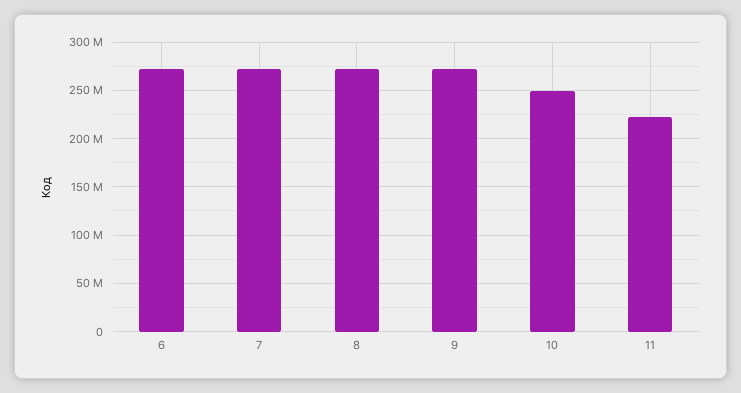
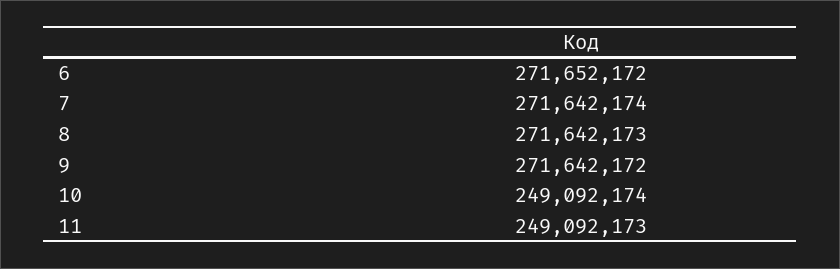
  {
    "6": 271652172,
    "7": 271642174,
    "8": 271642173,
    "9": 271642172,
    "10": 249092174,
-   "11": 220000000
+   "11": 249092173
  }

